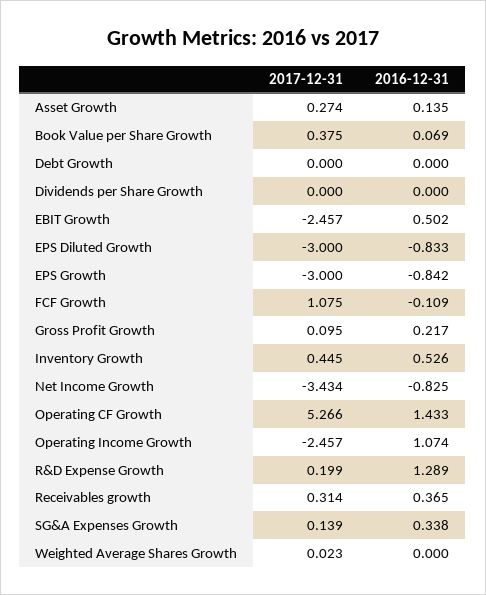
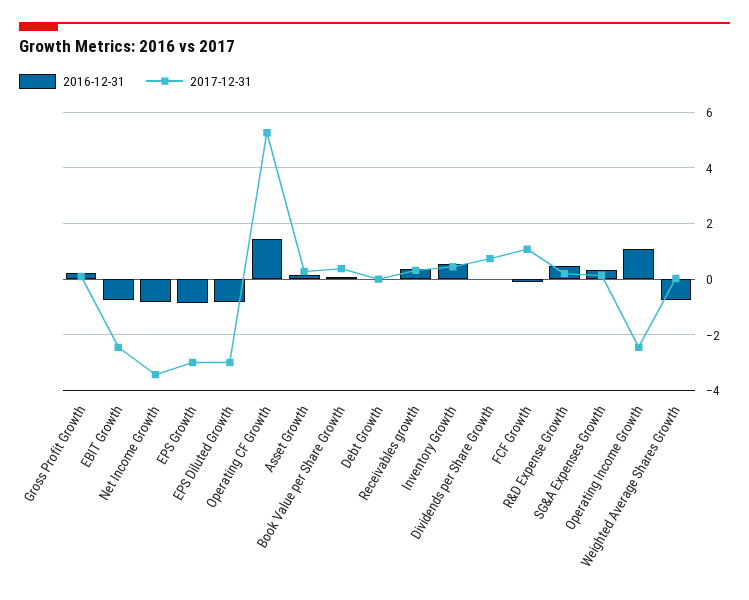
  {
    "2017-12-31": {
      "Asset Growth": 0.274,
      "Book Value per Share Growth": 0.375,
      "Debt Growth": 0,
-     "Dividends per Share Growth": 0,
+     "Dividends per Share Growth": 0.75,
      "EBIT Growth": -2.457,
      "EPS Diluted Growth": -3,
      "EPS Growth": -3,
      "FCF Growth": 1.075,
      "Gross Profit Growth": 0.095,
      "Inventory Growth": 0.445,
      "Net Income Growth": -3.434,
      "Operating CF Growth": 5.266,
      "Operating Income Growth": -2.457,
      "R&D Expense Growth": 0.199,
      "Receivables growth": 0.314,
      "SG&A Expenses Growth": 0.139,
      "Weighted Average Shares Growth": 0.023
    },
    "2016-12-31": {
      "Asset Growth": 0.135,
      "Book Value per Share Growth": 0.069,
      "Debt Growth": 0,
      "Dividends per Share Growth": 0,
-     "EBIT Growth": 0.502,
+     "EBIT Growth": -0.75,
      "EPS Diluted Growth": -0.833,
      "EPS Growth": -0.842,
      "FCF Growth": -0.109,
      "Gross Profit Growth": 0.217,
      "Inventory Growth": 0.526,
      "Net Income Growth": -0.825,
      "Operating CF Growth": 1.433,
      "Operating Income Growth": 1.074,
-     "R&D Expense Growth": 1.289,
+     "R&D Expense Growth": 0.5,
      "Receivables growth": 0.365,
      "SG&A Expenses Growth": 0.338,
-     "Weighted Average Shares Growth": 0
+     "Weighted Average Shares Growth": -0.75
    }
  }

